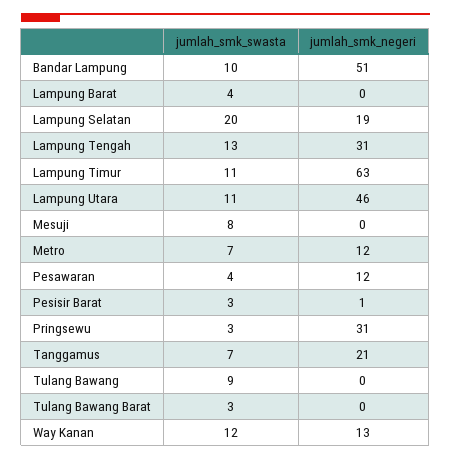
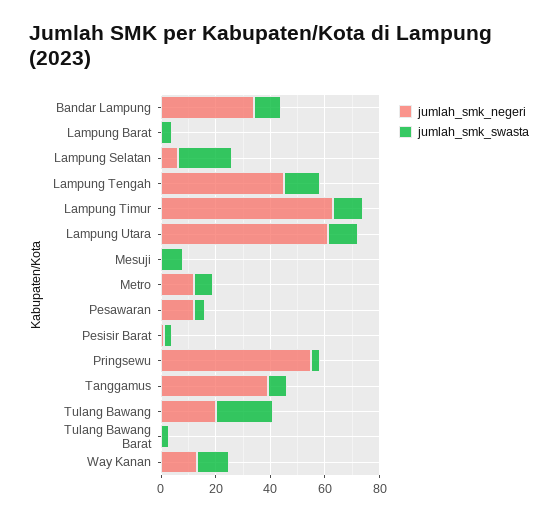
  {
    "jumlah_smk_swasta": {
      "Bandar Lampung": 10,
      "Lampung Barat": 4,
      "Lampung Selatan": 20,
      "Lampung Tengah": 13,
      "Lampung Timur": 11,
      "Lampung Utara": 11,
      "Mesuji": 8,
      "Metro": 7,
      "Pesawaran": 4,
      "Pesisir Barat": 3,
      "Pringsewu": 3,
      "Tanggamus": 7,
-     "Tulang Bawang": 9,
+     "Tulang Bawang": 20,
      "Tulang Bawang Barat": 3,
      "Way Kanan": 12
    },
    "jumlah_smk_negeri": {
-     "Bandar Lampung": 51,
+     "Bandar Lampung": 35,
      "Lampung Barat": 0,
-     "Lampung Selatan": 19,
+     "Lampung Selatan": 5,
-     "Lampung Tengah": 31,
+     "Lampung Tengah": 45,
      "Lampung Timur": 63,
-     "Lampung Utara": 46,
+     "Lampung Utara": 60,
      "Mesuji": 0,
      "Metro": 12,
      "Pesawaran": 12,
      "Pesisir Barat": 1,
-     "Pringsewu": 31,
+     "Pringsewu": 55,
-     "Tanggamus": 21,
+     "Tanggamus": 40,
-     "Tulang Bawang": 0,
+     "Tulang Bawang": 20,
      "Tulang Bawang Barat": 0,
      "Way Kanan": 13
    }
  }

